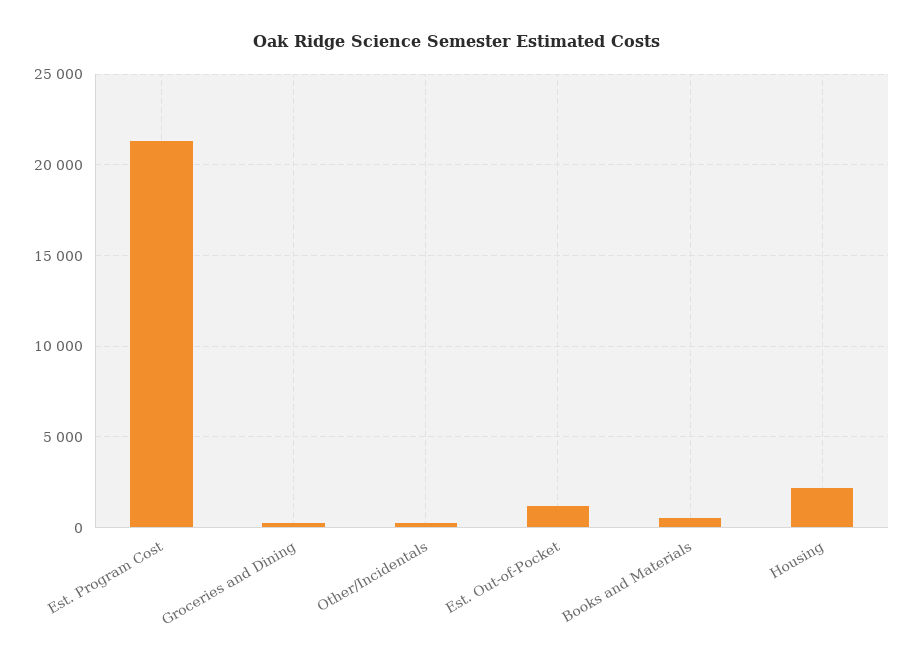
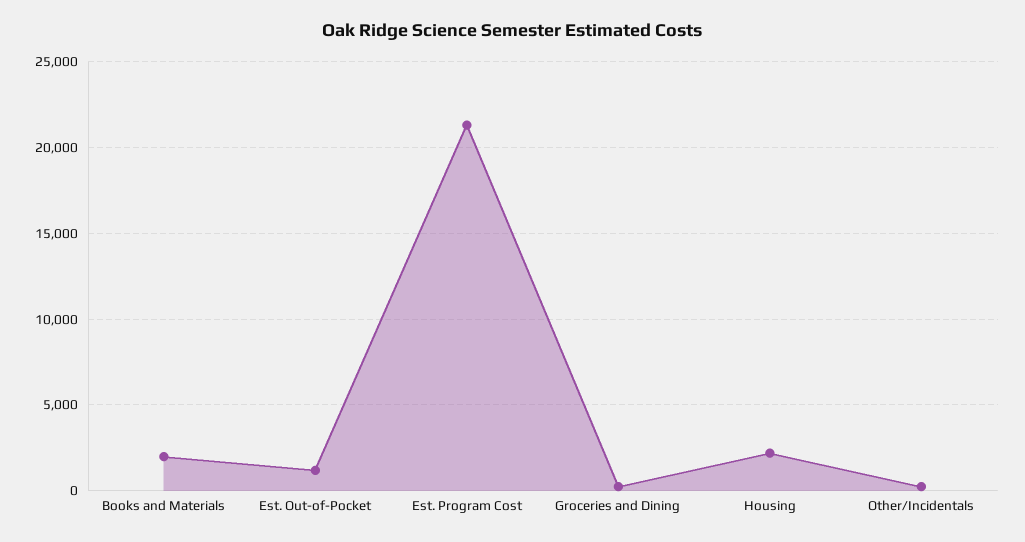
  {
    "Est. Program Cost": 21500,
    "Groceries and Dining": 500,
    "Other/Incidentals": 500,
    "Est. Out-of-Pocket": 1000,
-   "Books and Materials": 500,
+   "Books and Materials": 2000,
    "Housing": 2000
  }

